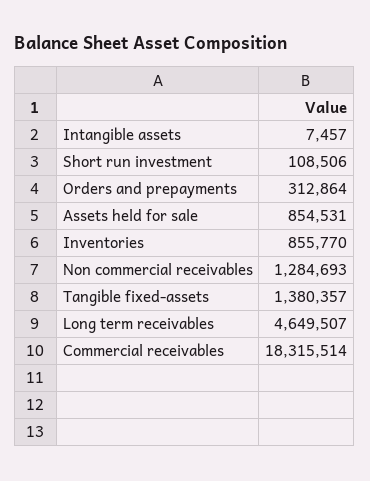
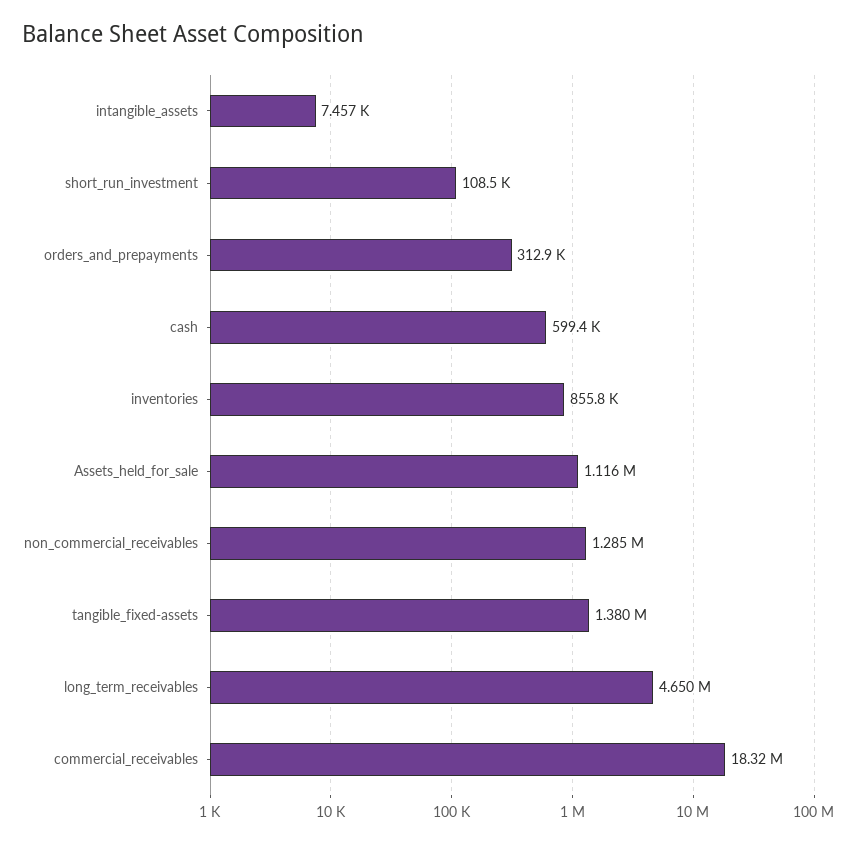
  {
    "Intangible assets": 7457,
    "Short run investment": 108506,
    "Orders and prepayments": 312864,
-   "Assets held for sale": 854531,
+   "Assets held for sale": 1116000,
    "Inventories": 855770,
    "Non commercial receivables": 1284693,
    "Tangible fixed-assets": 1380357,
    "Long term receivables": 4649507,
-   "Commercial receivables": 18315514
+   "Commercial receivables": 18315514,
+   "cash": 599400
  }

